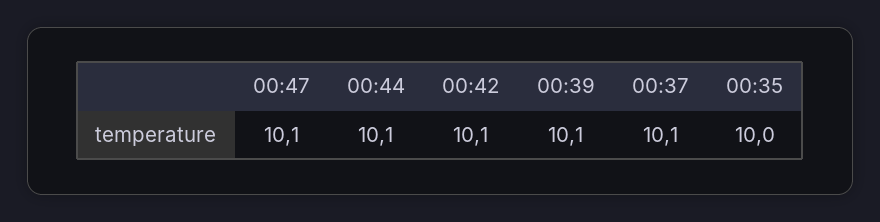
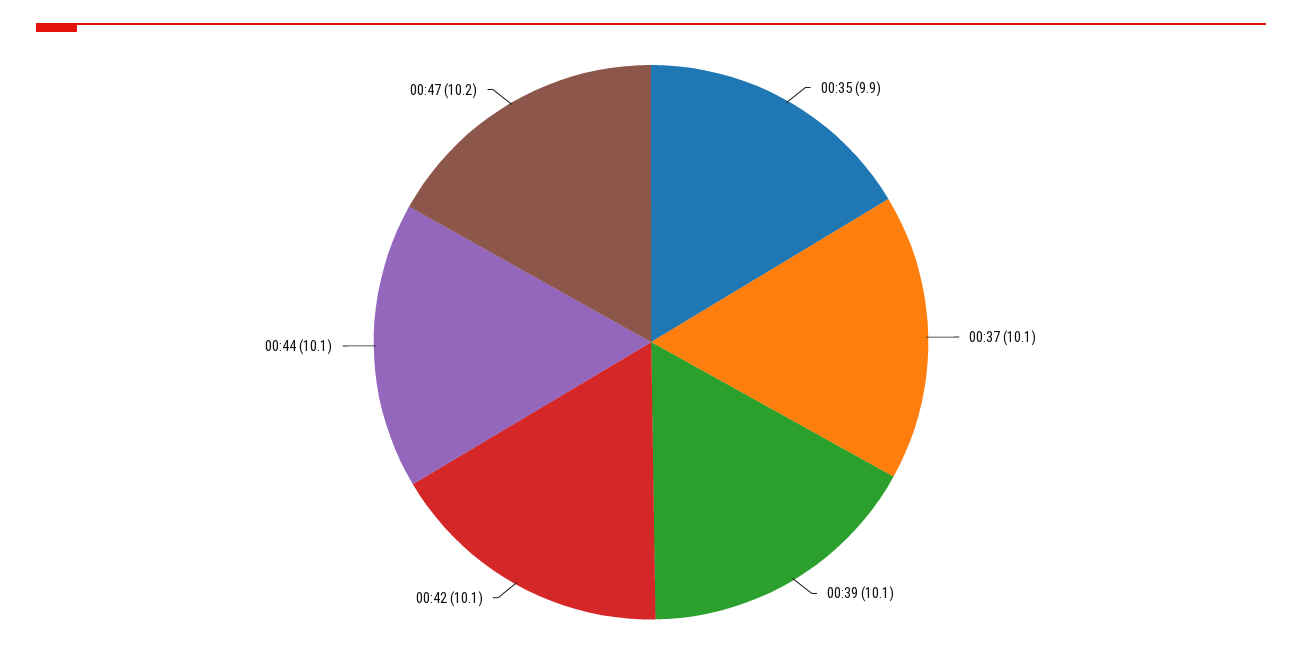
  {
-   "00:47": 10.1,
+   "00:47": 10.2,
    "00:44": 10.1,
    "00:42": 10.1,
    "00:39": 10.1,
    "00:37": 10.1,
-   "00:35": 10
+   "00:35": 9.9
  }

